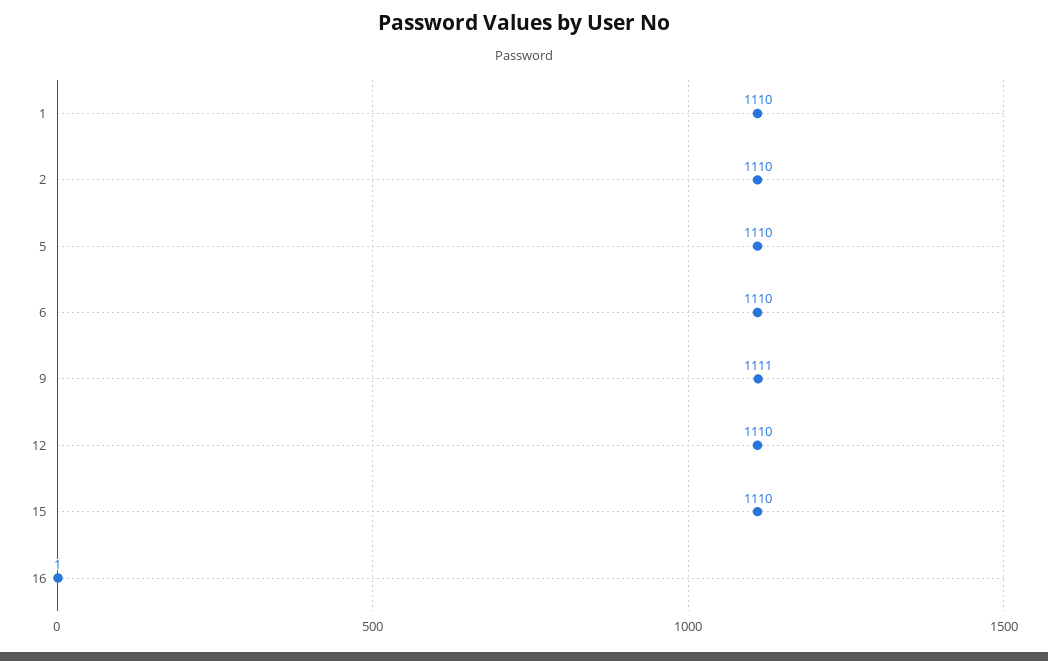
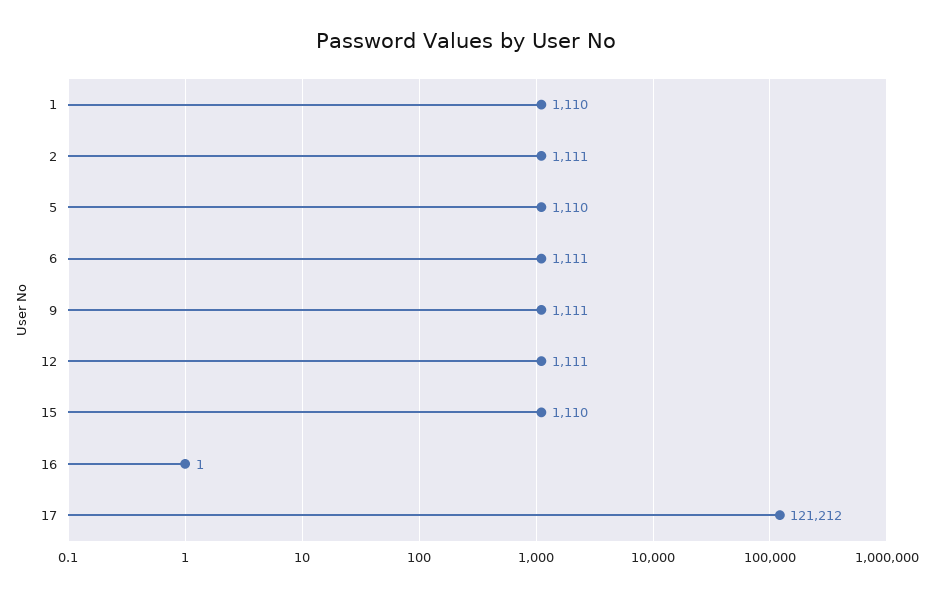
  {
    "1": 1110,
-   "2": 1110,
+   "2": 1111,
    "5": 1110,
-   "6": 1110,
+   "6": 1111,
    "9": 1111,
-   "12": 1110,
+   "12": 1111,
    "15": 1110,
-   "16": 1
+   "16": 1,
+   "17": 121212
  }

